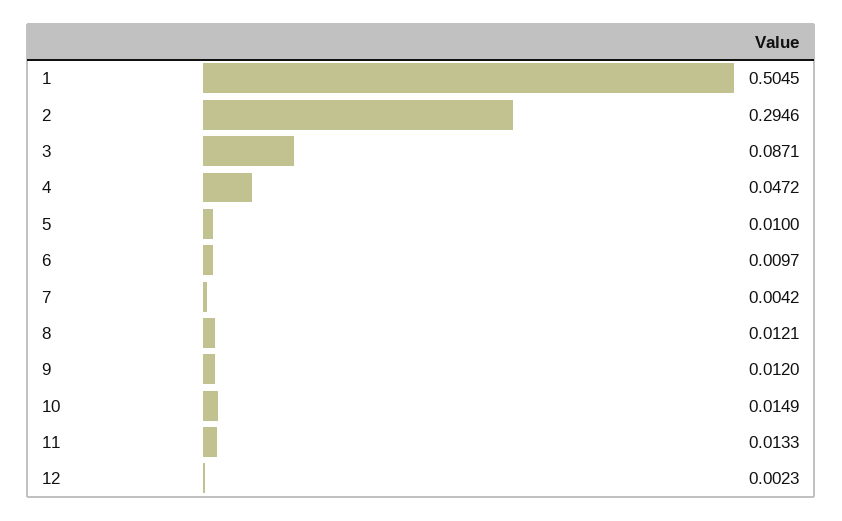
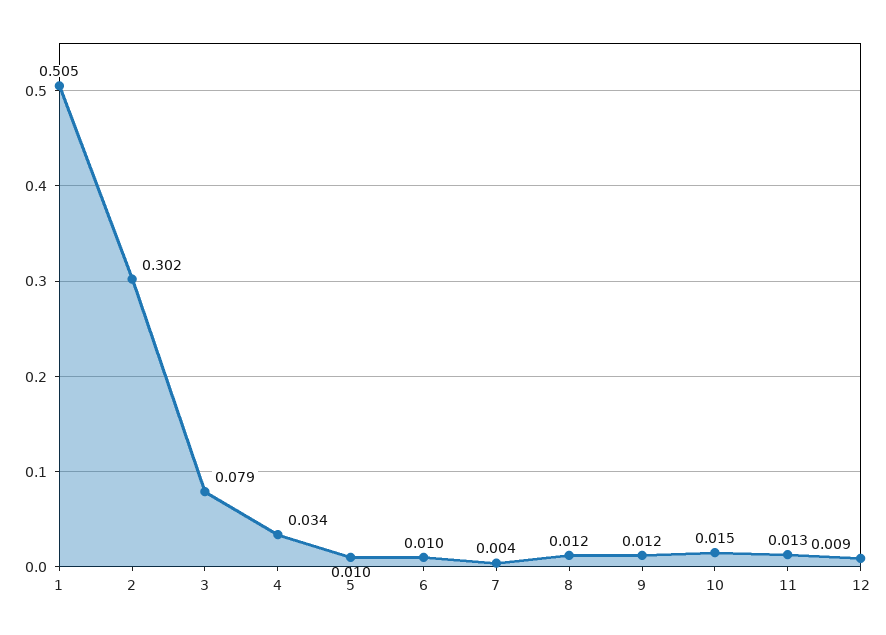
  {
    "1": 0.5045,
-   "2": 0.2946,
+   "2": 0.302,
-   "3": 0.0871,
+   "3": 0.079,
-   "4": 0.0472,
+   "4": 0.034,
    "5": 0.01,
    "6": 0.0097,
    "7": 0.0042,
    "8": 0.0121,
    "9": 0.012,
    "10": 0.0149,
    "11": 0.0133,
-   "12": 0.0023
+   "12": 0.009
  }

